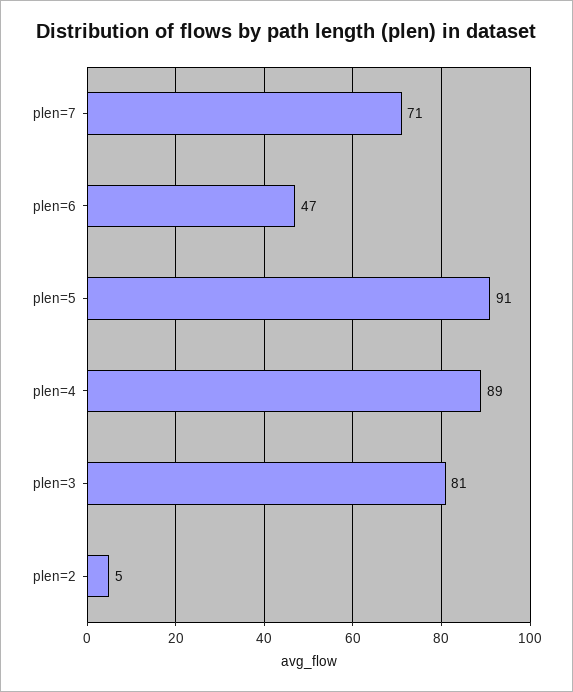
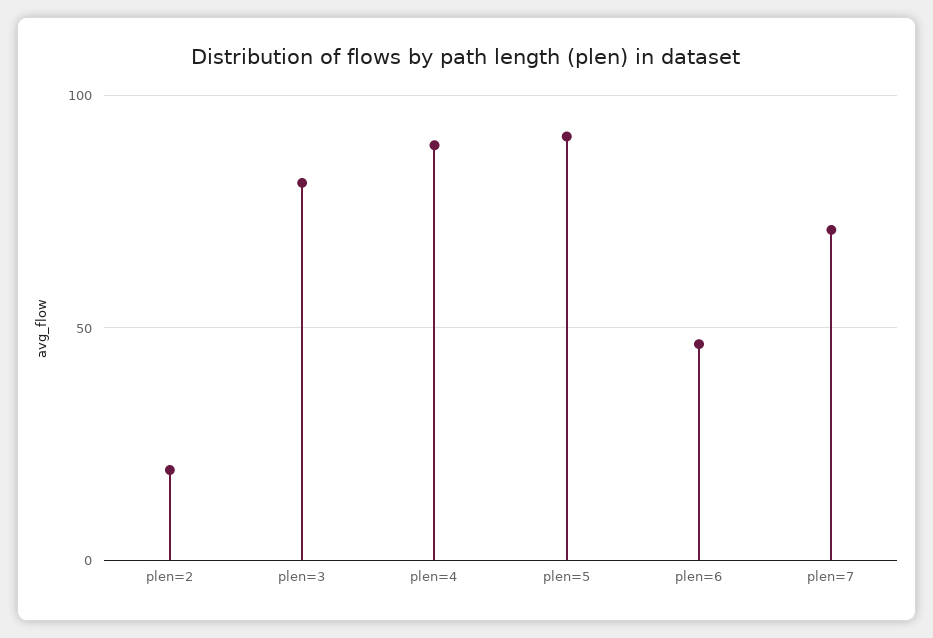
  {
    "plen=7": 71,
    "plen=6": 47,
    "plen=5": 91,
    "plen=4": 89,
    "plen=3": 81,
-   "plen=2": 5
+   "plen=2": 20
  }

